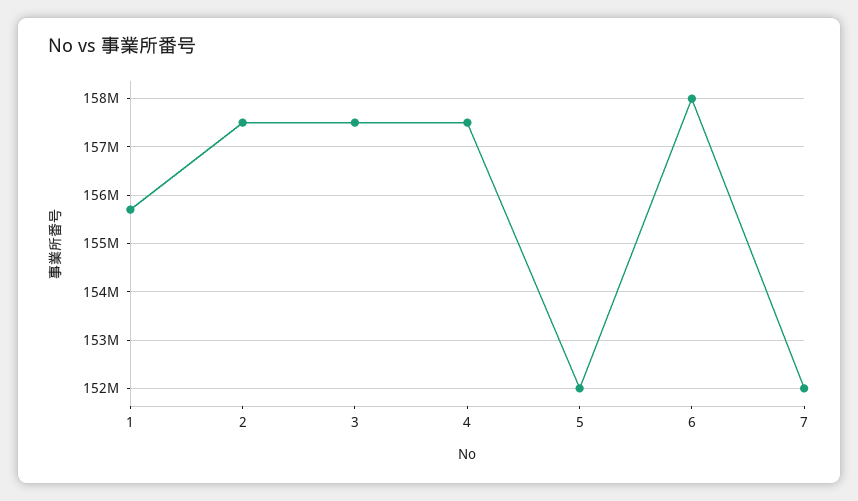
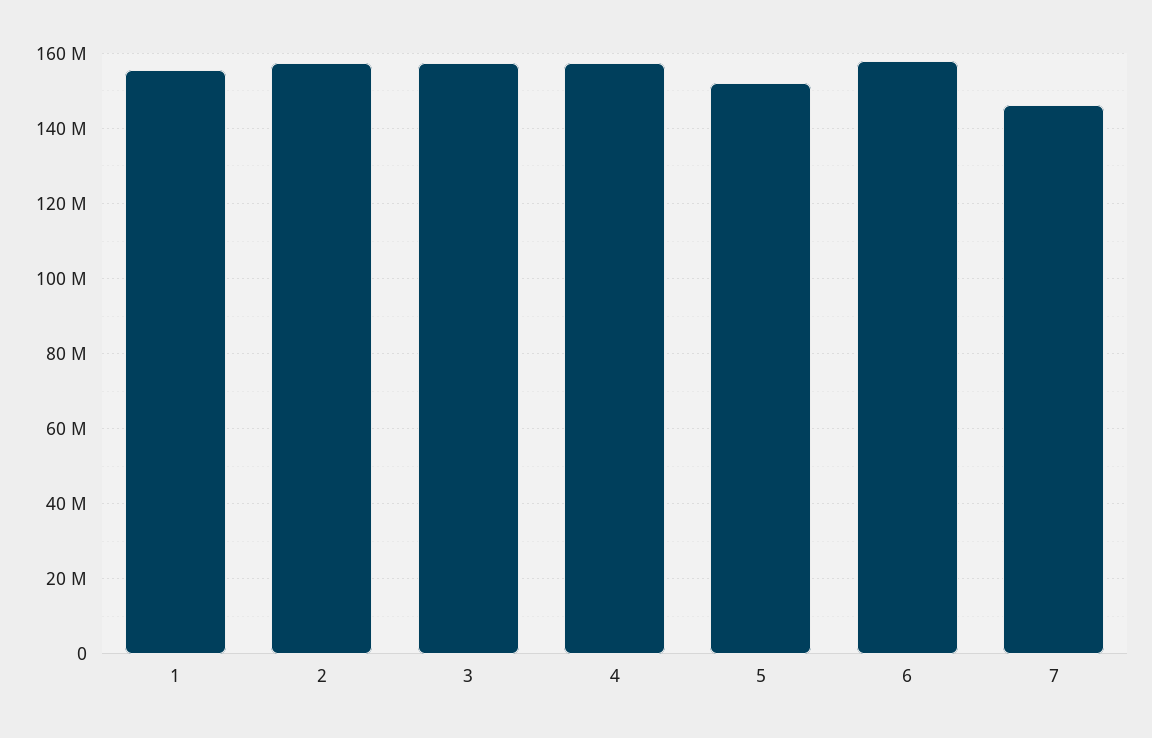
  {
    "1": 155800000,
    "2": 157600000,
    "3": 157600000,
    "4": 157600000,
    "5": 152000000,
    "6": 158000000,
-   "7": 152000000
+   "7": 146000000
  }

